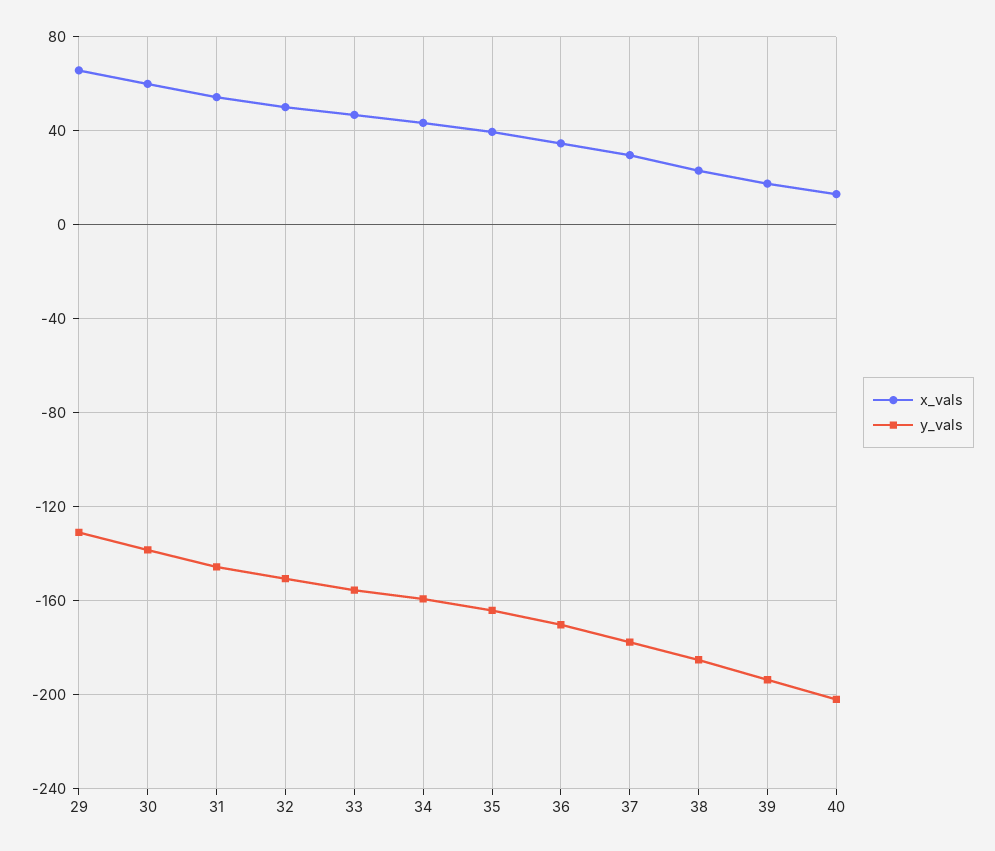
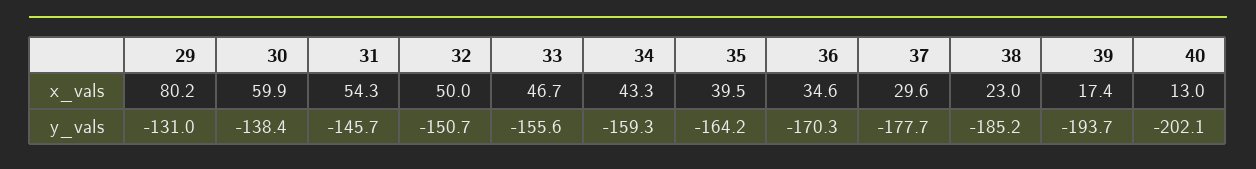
  {
    "x_vals": {
-     "29": 65,
+     "29": 80.2,
      "30": 59.9,
      "31": 54.3,
      "32": 50,
      "33": 46.7,
      "34": 43.3,
      "35": 39.5,
      "36": 34.6,
      "37": 29.6,
      "38": 23,
      "39": 17.4,
      "40": 13
    },
    "y_vals": {
      "29": -131,
      "30": -138.4,
      "31": -145.7,
      "32": -150.7,
      "33": -155.6,
      "34": -159.3,
      "35": -164.2,
      "36": -170.3,
      "37": -177.7,
      "38": -185.2,
      "39": -193.7,
      "40": -202.1
    }
  }

